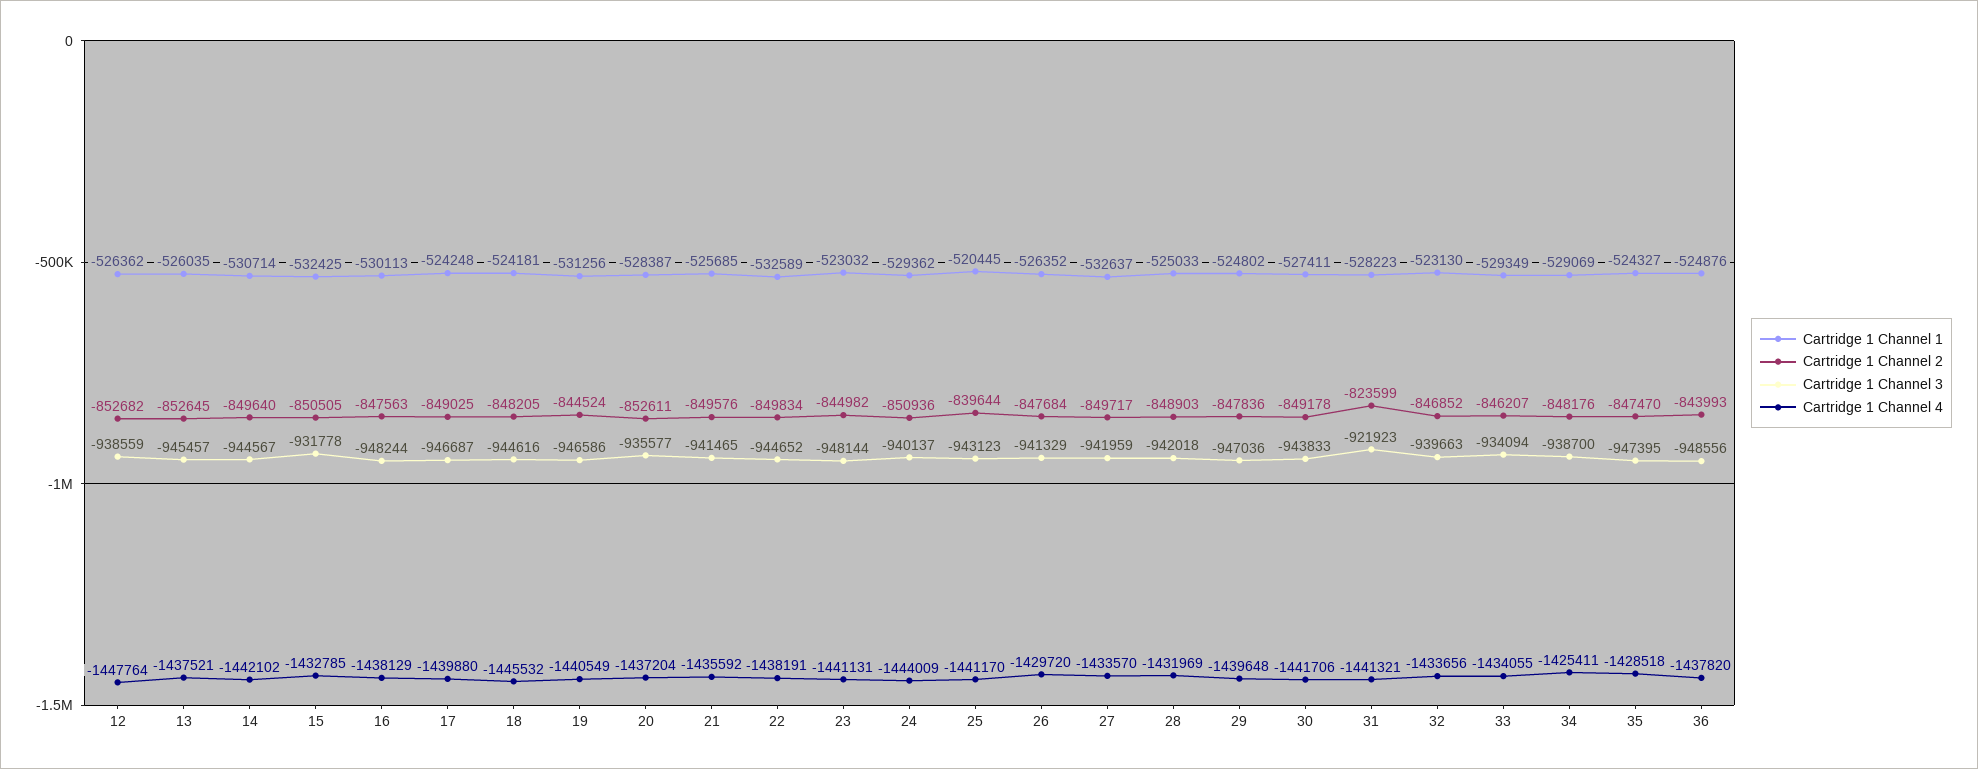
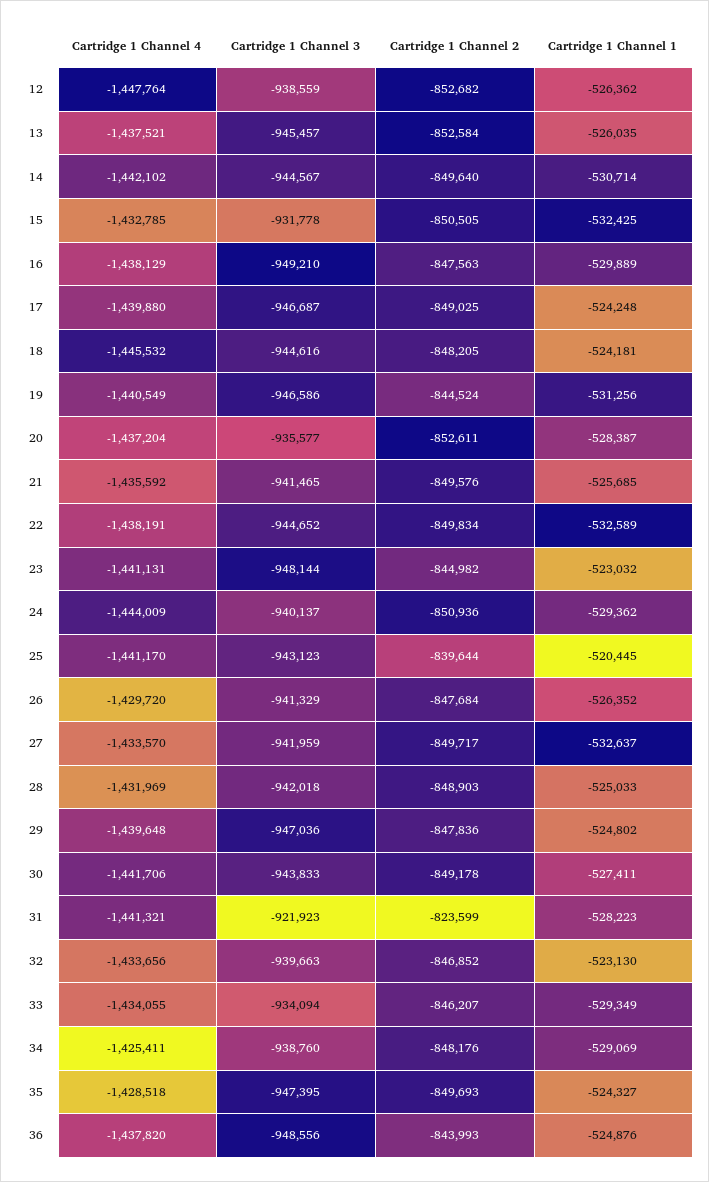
  {
    "Cartridge 1 Channel 1": {
      "12": -526362,
      "13": -526035,
      "14": -530714,
      "15": -532425,
-     "16": -530113,
+     "16": -529889,
      "17": -524248,
      "18": -524181,
      "19": -531256,
      "20": -528387,
      "21": -525685,
      "22": -532589,
      "23": -523032,
      "24": -529362,
      "25": -520445,
      "26": -526352,
      "27": -532637,
      "28": -525033,
      "29": -524802,
      "30": -527411,
      "31": -528223,
      "32": -523130,
      "33": -529349,
      "34": -529069,
      "35": -524327,
      "36": -524876
    },
    "Cartridge 1 Channel 2": {
      "12": -852682,
-     "13": -852645,
+     "13": -852584,
      "14": -849640,
      "15": -850505,
      "16": -847563,
      "17": -849025,
      "18": -848205,
      "19": -844524,
      "20": -852611,
      "21": -849576,
      "22": -849834,
      "23": -844982,
      "24": -850936,
      "25": -839644,
      "26": -847684,
      "27": -849717,
      "28": -848903,
      "29": -847836,
      "30": -849178,
      "31": -823599,
      "32": -846852,
      "33": -846207,
      "34": -848176,
-     "35": -847470,
+     "35": -849693,
      "36": -843993
    },
    "Cartridge 1 Channel 3": {
      "12": -938559,
      "13": -945457,
      "14": -944567,
      "15": -931778,
-     "16": -948244,
+     "16": -949210,
      "17": -946687,
      "18": -944616,
      "19": -946586,
      "20": -935577,
      "21": -941465,
      "22": -944652,
      "23": -948144,
      "24": -940137,
      "25": -943123,
      "26": -941329,
      "27": -941959,
      "28": -942018,
      "29": -947036,
      "30": -943833,
      "31": -921923,
      "32": -939663,
      "33": -934094,
-     "34": -938700,
+     "34": -938760,
      "35": -947395,
      "36": -948556
    },
    "Cartridge 1 Channel 4": {
      "12": -1447764,
      "13": -1437521,
      "14": -1442102,
      "15": -1432785,
      "16": -1438129,
      "17": -1439880,
      "18": -1445532,
      "19": -1440549,
      "20": -1437204,
      "21": -1435592,
      "22": -1438191,
      "23": -1441131,
      "24": -1444009,
      "25": -1441170,
      "26": -1429720,
      "27": -1433570,
      "28": -1431969,
      "29": -1439648,
      "30": -1441706,
      "31": -1441321,
      "32": -1433656,
      "33": -1434055,
      "34": -1425411,
      "35": -1428518,
      "36": -1437820
    }
  }

